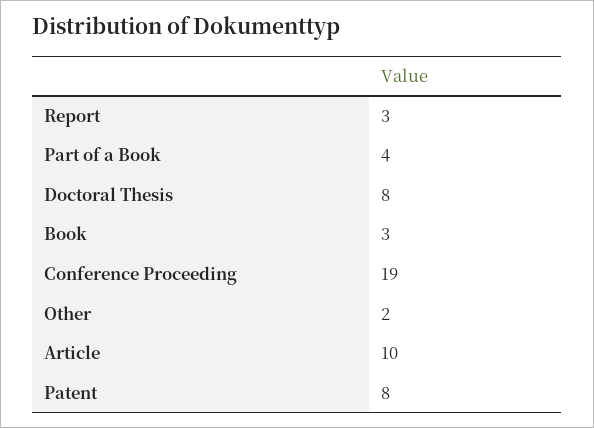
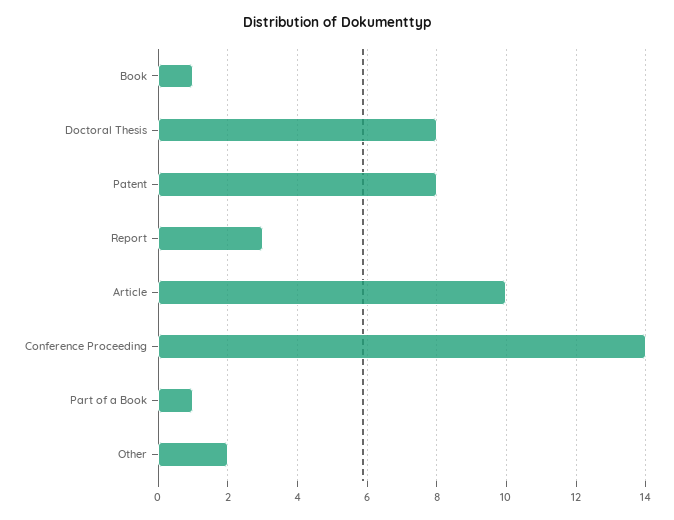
  {
    "Report": 3,
-   "Part of a Book": 4,
+   "Part of a Book": 1,
    "Doctoral Thesis": 8,
-   "Book": 3,
+   "Book": 1,
-   "Conference Proceeding": 19,
+   "Conference Proceeding": 14,
    "Other": 2,
    "Article": 10,
    "Patent": 8
  }

